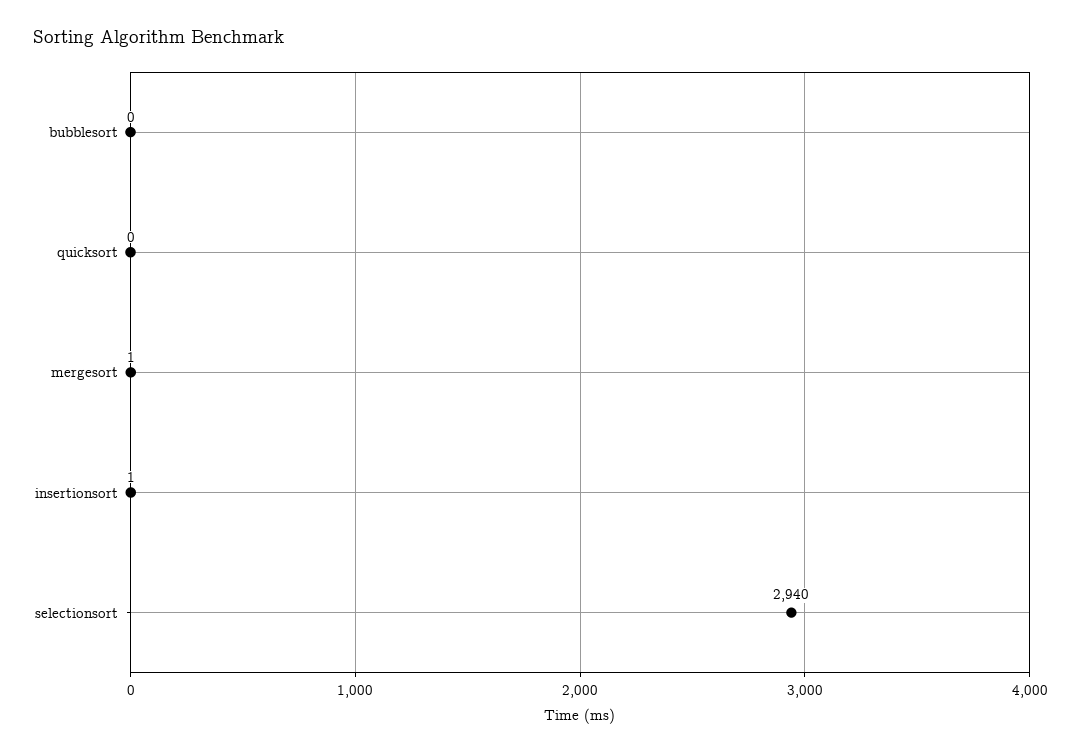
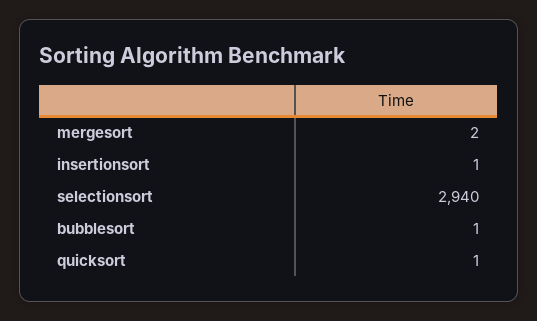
  {
-   "bubblesort": 0,
+   "bubblesort": 1,
-   "quicksort": 0,
+   "quicksort": 1,
-   "mergesort": 1,
+   "mergesort": 2,
    "insertionsort": 1,
    "selectionsort": 2940
  }

